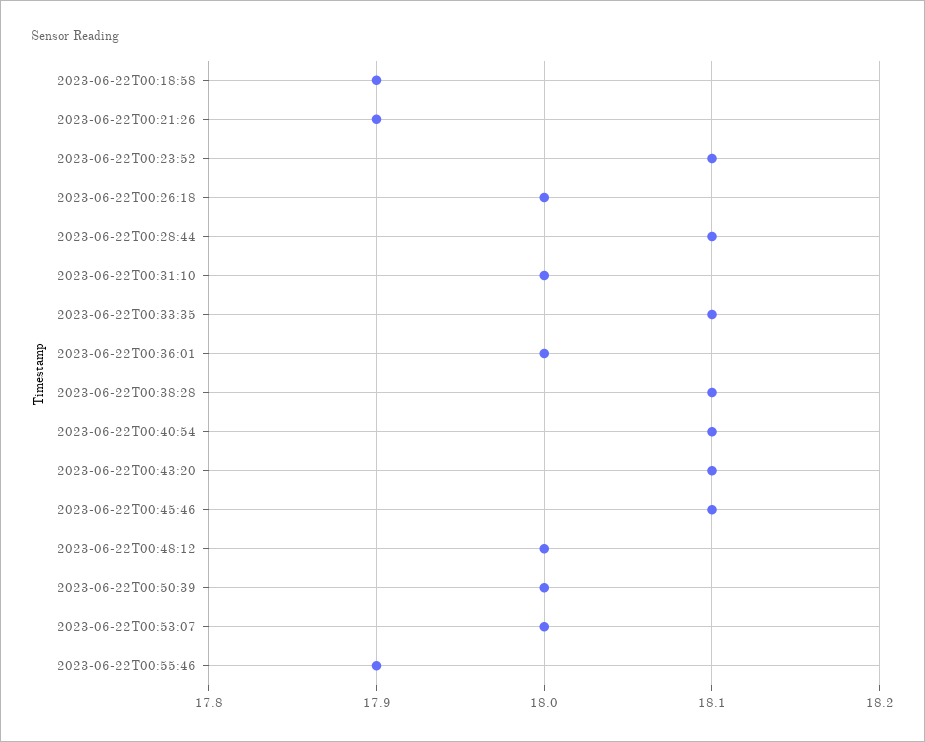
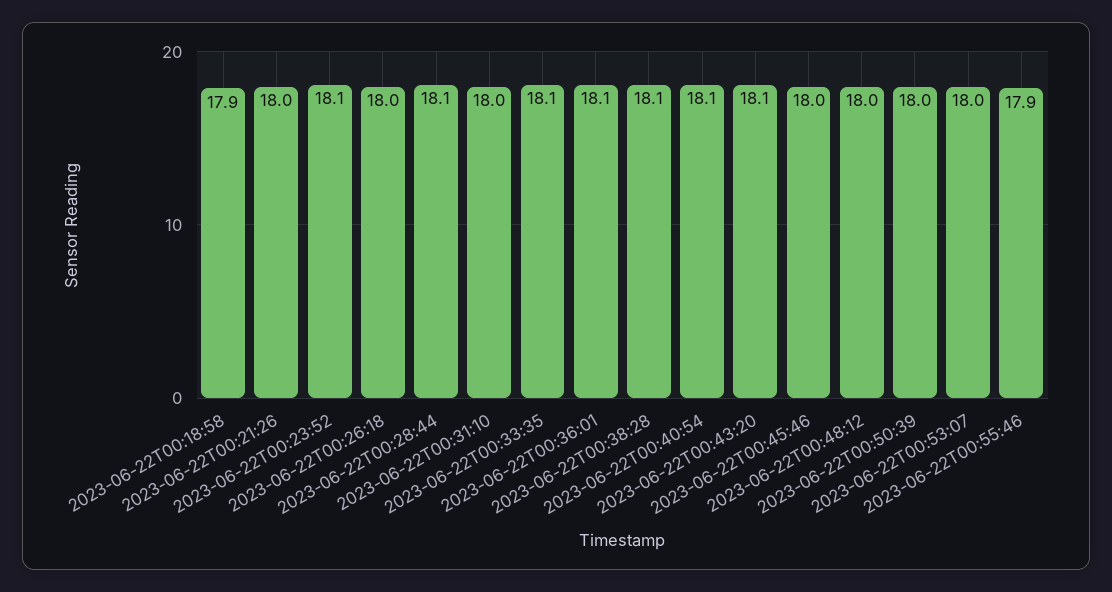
  {
    "2023-06-22T00:18:58": 17.9,
-   "2023-06-22T00:21:26": 17.9,
+   "2023-06-22T00:21:26": 18,
    "2023-06-22T00:23:52": 18.1,
    "2023-06-22T00:26:18": 18,
    "2023-06-22T00:28:44": 18.1,
    "2023-06-22T00:31:10": 18,
    "2023-06-22T00:33:35": 18.1,
-   "2023-06-22T00:36:01": 18,
+   "2023-06-22T00:36:01": 18.1,
    "2023-06-22T00:38:28": 18.1,
    "2023-06-22T00:40:54": 18.1,
    "2023-06-22T00:43:20": 18.1,
-   "2023-06-22T00:45:46": 18.1,
+   "2023-06-22T00:45:46": 18,
    "2023-06-22T00:48:12": 18,
    "2023-06-22T00:50:39": 18,
    "2023-06-22T00:53:07": 18,
    "2023-06-22T00:55:46": 17.9
  }

